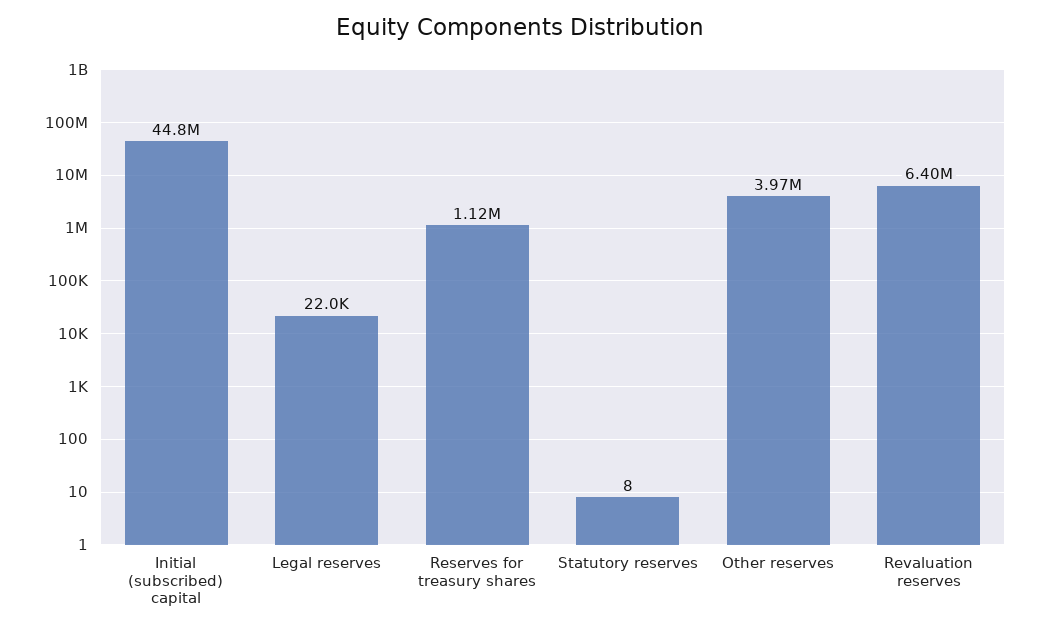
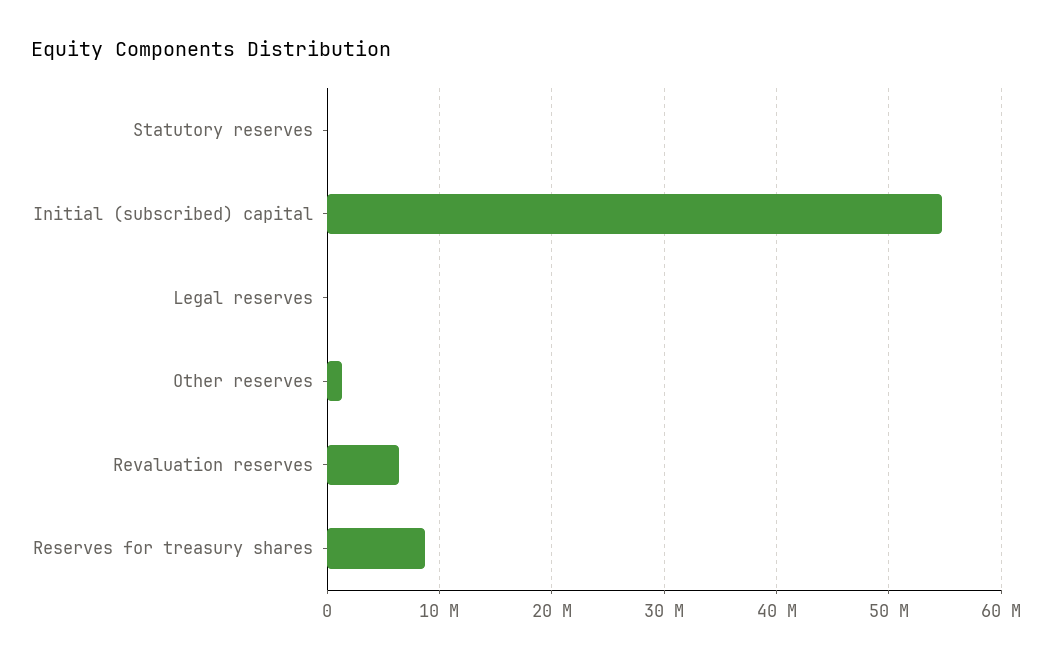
  {
-   "Initial (subscribed) capital": 44800000,
+   "Initial (subscribed) capital": 55000000,
    "Legal reserves": 22000,
-   "Reserves for treasury shares": 1120000,
+   "Reserves for treasury shares": 9000000,
    "Statutory reserves": 8,
-   "Other reserves": 3970000,
+   "Other reserves": 1000000,
    "Revaluation reserves": 6400000
  }

